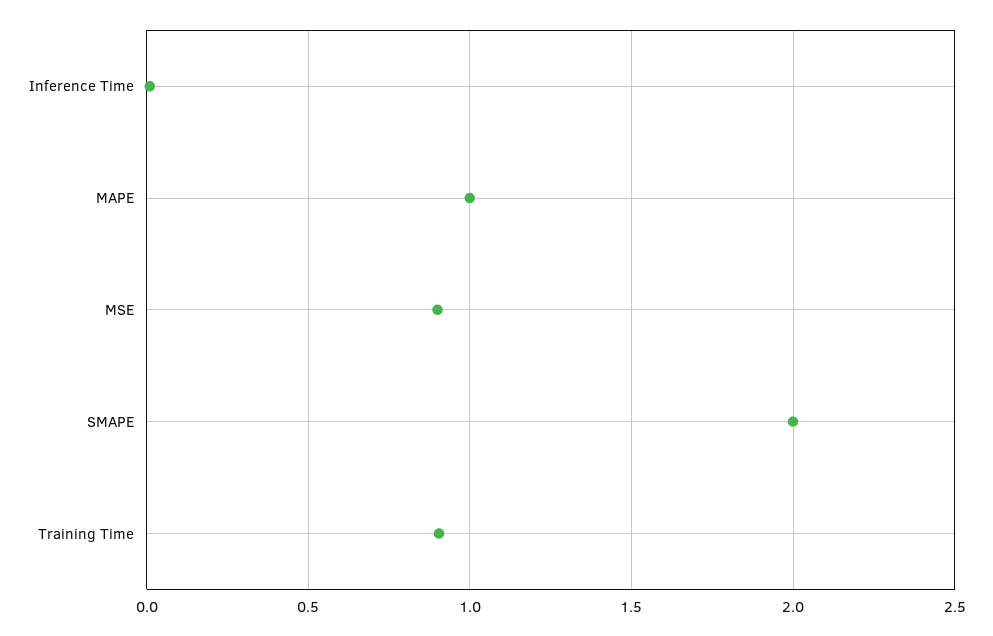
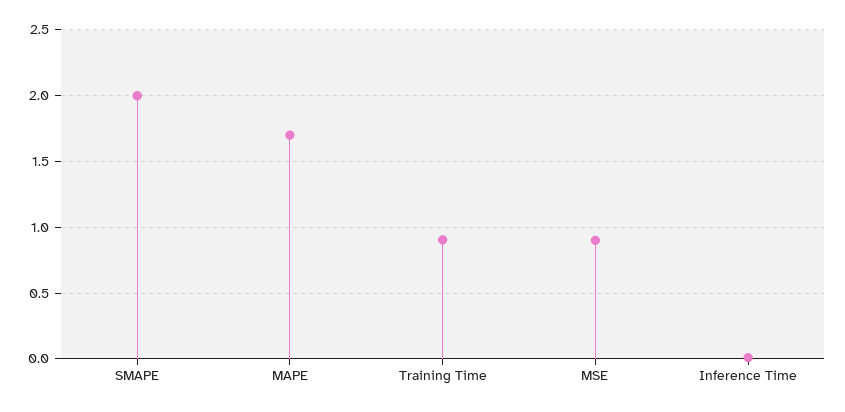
  {
    "Inference Time": 0,
-   "MAPE": 1,
+   "MAPE": 1.7,
    "MSE": 0.9,
    "SMAPE": 2,
    "Training Time": 0.9
  }

